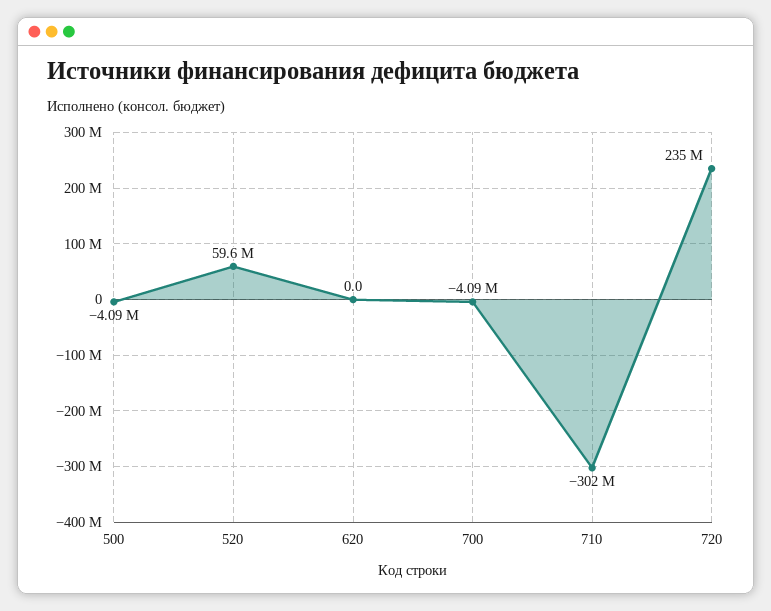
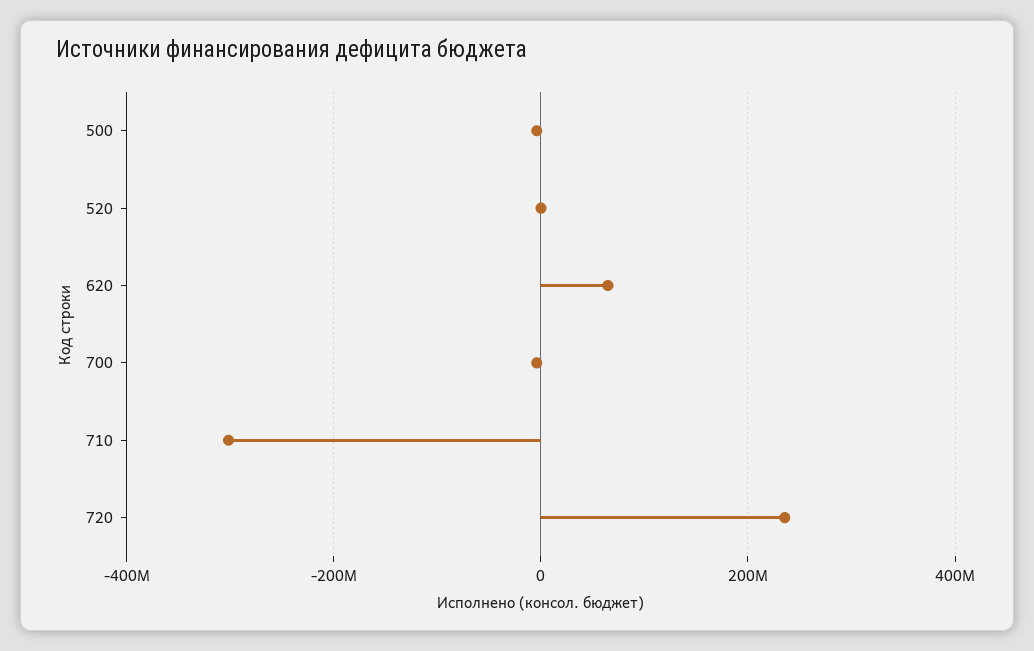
  {
    "500": -4090000,
-   "520": 59600000,
+   "520": 0,
-   "620": 0,
+   "620": 60000000,
    "700": -4090000,
    "710": -302000000,
    "720": 235000000
  }

